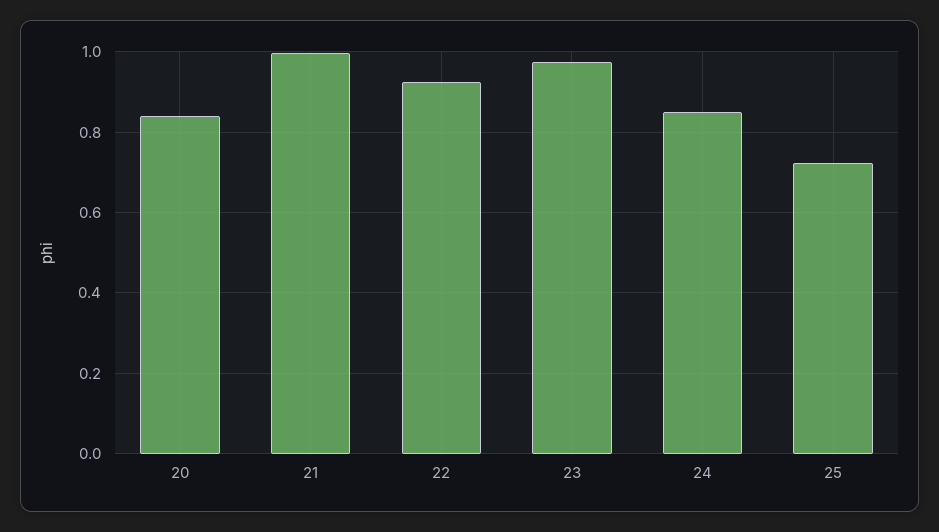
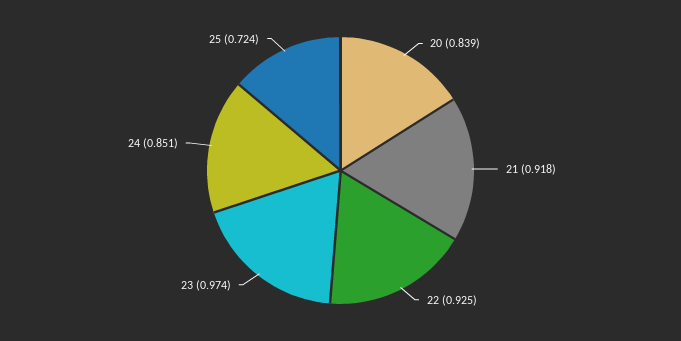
  {
    "20": 0.839,
-   "21": 1,
+   "21": 0.918,
    "22": 0.925,
    "23": 0.974,
    "24": 0.851,
    "25": 0.724
  }

